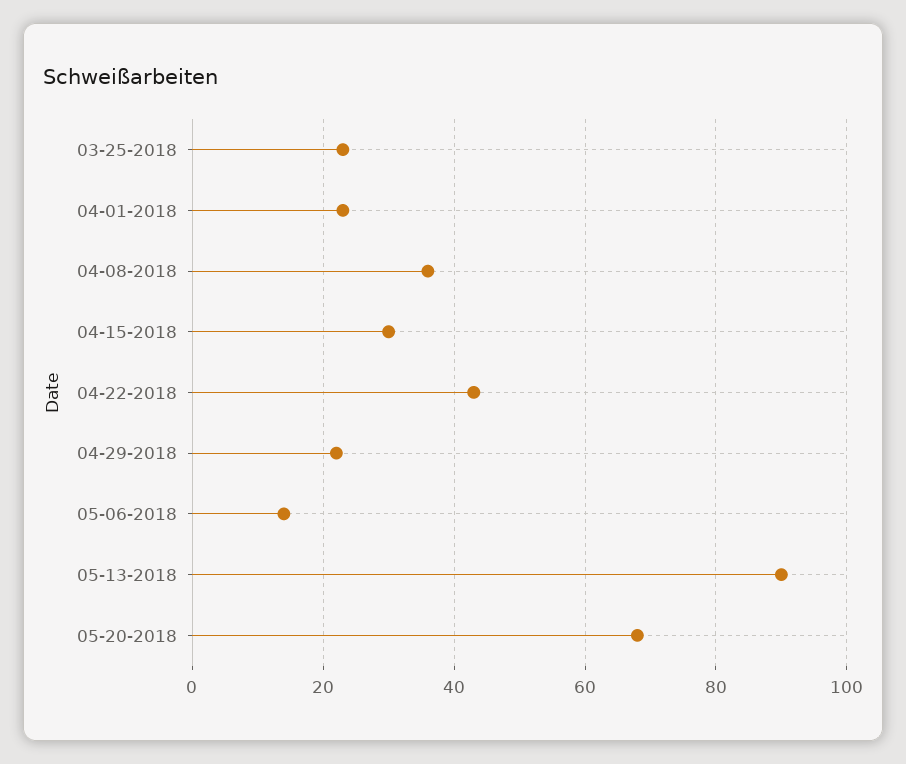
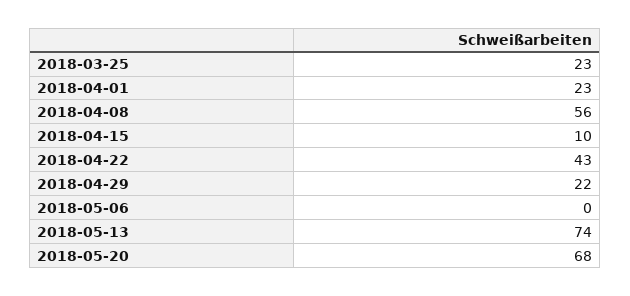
  {
    "03-25-2018": 23,
    "04-01-2018": 23,
-   "04-08-2018": 35,
+   "04-08-2018": 56,
-   "04-15-2018": 30,
+   "04-15-2018": 10,
    "04-22-2018": 43,
    "04-29-2018": 22,
-   "05-06-2018": 15,
+   "05-06-2018": 0,
-   "05-13-2018": 90,
+   "05-13-2018": 74,
    "05-20-2018": 68
  }

